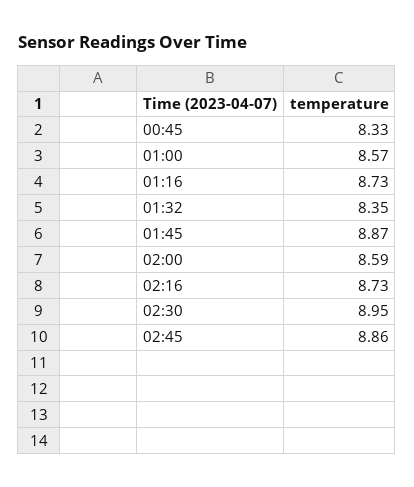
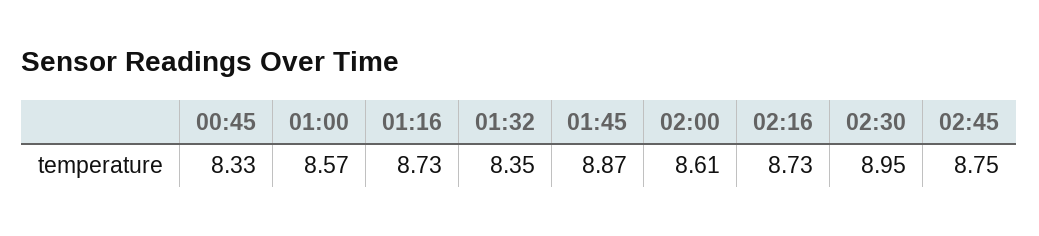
  {
    "00:45": 8.33,
    "01:00": 8.57,
    "01:16": 8.73,
    "01:32": 8.35,
    "01:45": 8.87,
-   "02:00": 8.59,
+   "02:00": 8.61,
    "02:16": 8.73,
    "02:30": 8.95,
-   "02:45": 8.86
+   "02:45": 8.75
  }

